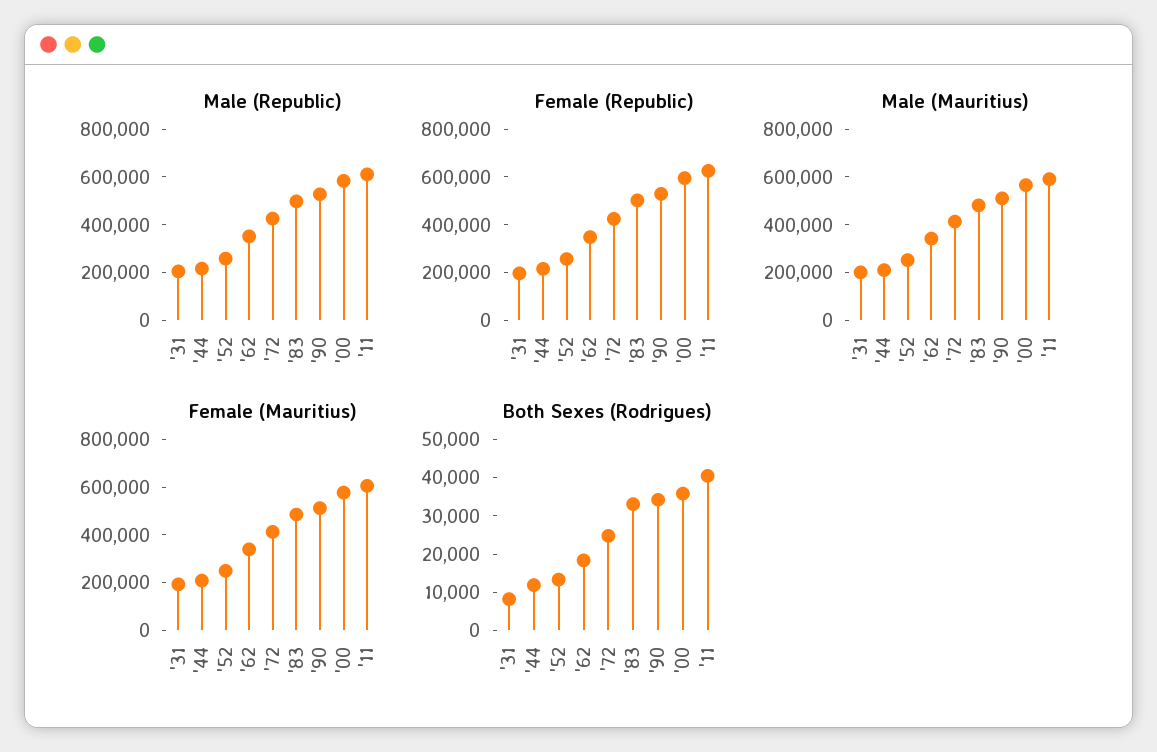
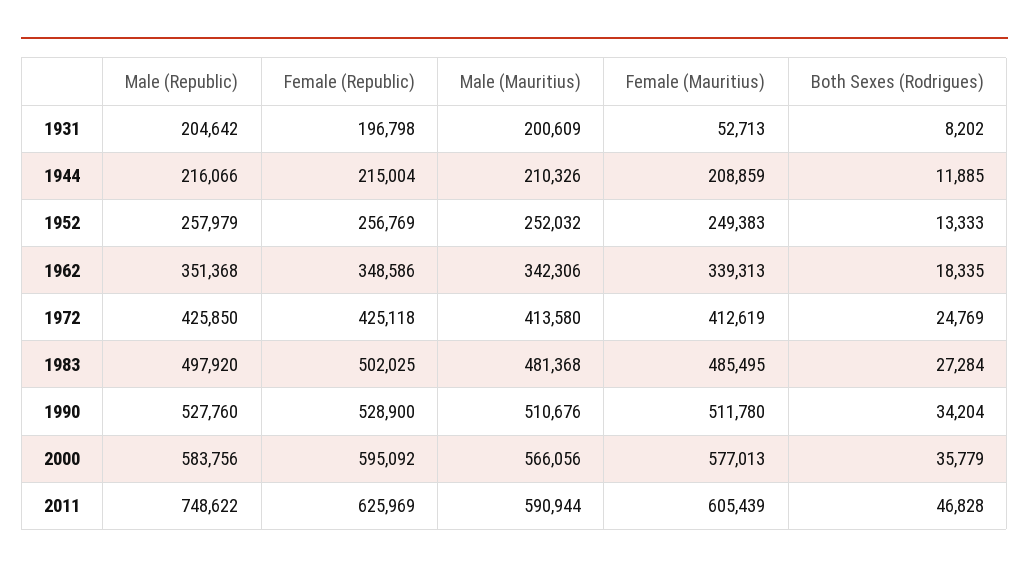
  {
    "Male (Republic)": {
      "'31": 204642,
      "'44": 216066,
      "'52": 257979,
      "'62": 351368,
      "'72": 425850,
      "'83": 497920,
      "'90": 527760,
      "'00": 583756,
-     "'11": 600000
+     "'11": 748622
    },
    "Female (Republic)": {
      "'31": 196798,
      "'44": 215004,
      "'52": 256769,
      "'62": 348586,
      "'72": 425118,
      "'83": 502025,
      "'90": 528900,
      "'00": 595092,
      "'11": 625969
    },
    "Male (Mauritius)": {
      "'31": 200609,
      "'44": 210326,
      "'52": 252032,
      "'62": 342306,
      "'72": 413580,
      "'83": 481368,
      "'90": 510676,
      "'00": 566056,
      "'11": 590944
    },
    "Female (Mauritius)": {
-     "'31": 200000,
+     "'31": 52713,
      "'44": 208859,
      "'52": 249383,
      "'62": 339313,
      "'72": 412619,
      "'83": 485495,
      "'90": 511780,
      "'00": 577013,
      "'11": 605439
    },
    "Both Sexes (Rodrigues)": {
      "'31": 8202,
      "'44": 11885,
      "'52": 13333,
      "'62": 18335,
      "'72": 24769,
-     "'83": 32500,
+     "'83": 27284,
      "'90": 34204,
      "'00": 35779,
-     "'11": 40000
+     "'11": 46828
    }
  }

